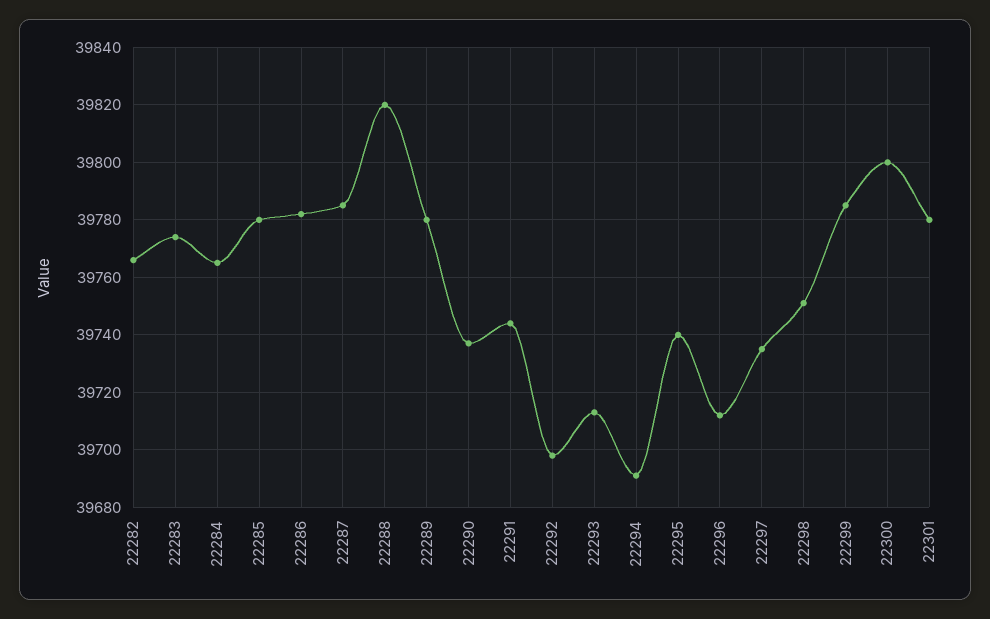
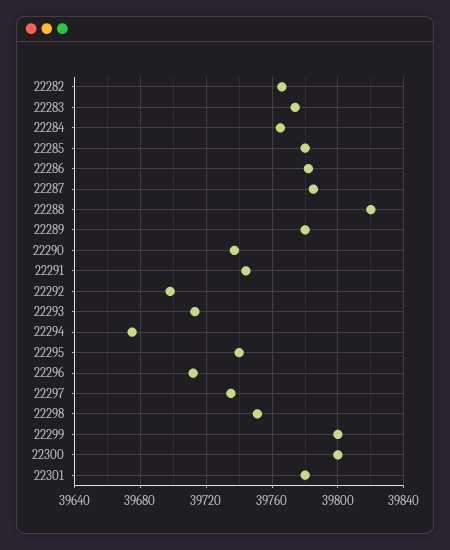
  {
    "22282": 39765,
    "22283": 39775,
    "22284": 39765,
    "22285": 39780,
    "22286": 39780,
    "22287": 39785,
    "22288": 39820,
    "22289": 39780,
    "22290": 39735,
    "22291": 39745,
    "22292": 39700,
    "22293": 39715,
-   "22294": 39690,
+   "22294": 39675,
    "22295": 39740,
    "22296": 39710,
    "22297": 39735,
    "22298": 39750,
-   "22299": 39785,
+   "22299": 39800,
    "22300": 39800,
    "22301": 39780
  }

